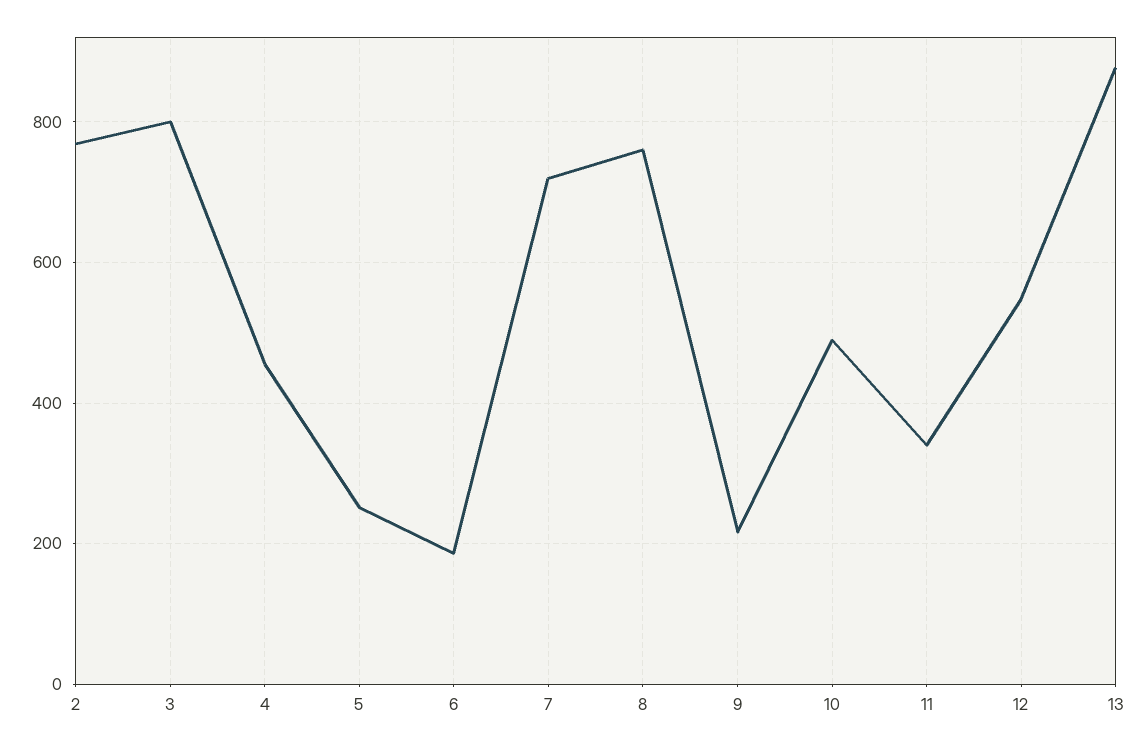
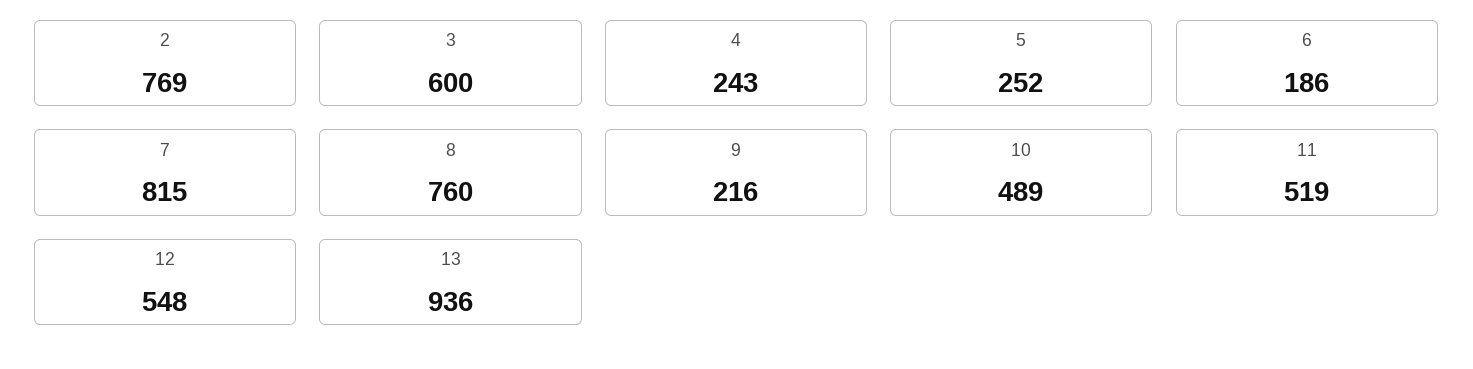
  {
    "2": 769,
-   "3": 800,
+   "3": 600,
-   "4": 460,
+   "4": 243,
    "5": 252,
    "6": 186,
-   "7": 720,
+   "7": 815,
    "8": 760,
    "9": 216,
    "10": 489,
-   "11": 340,
+   "11": 519,
    "12": 548,
-   "13": 880
+   "13": 936
  }

